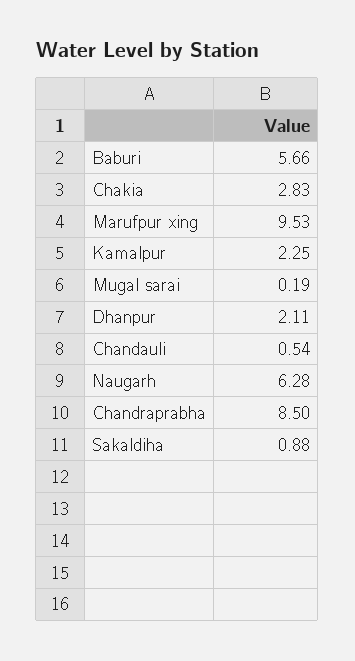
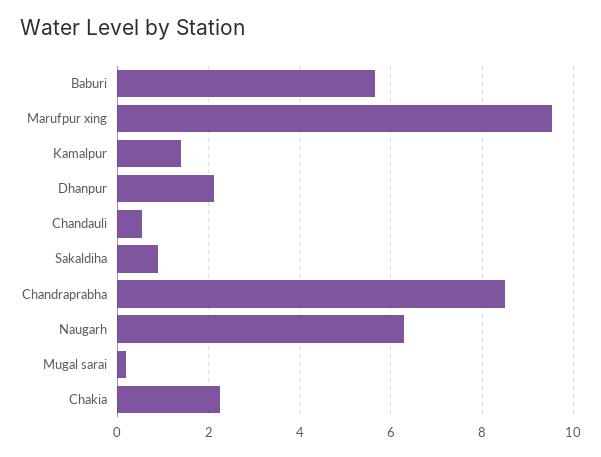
  {
    "Baburi": 5.66,
-   "Chakia": 2.83,
+   "Chakia": 2.2,
    "Marufpur xing": 9.53,
-   "Kamalpur": 2.25,
+   "Kamalpur": 1.4,
    "Mugal sarai": 0.19,
    "Dhanpur": 2.11,
    "Chandauli": 0.54,
    "Naugarh": 6.28,
    "Chandraprabha": 8.5,
    "Sakaldiha": 0.88
  }

